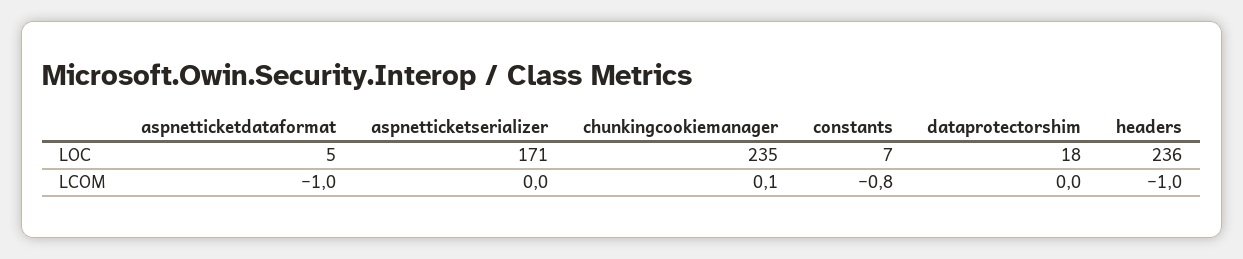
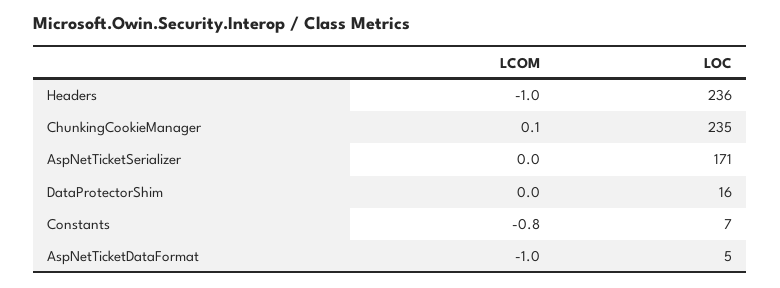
  {
    "aspnetticketdataformat": {
      "LOC": 5,
      "LCOM": -1
    },
    "aspnetticketserializer": {
      "LOC": 171,
      "LCOM": 0
    },
    "chunkingcookiemanager": {
      "LOC": 235,
      "LCOM": 0.1
    },
    "constants": {
      "LOC": 7,
      "LCOM": -0.8
    },
    "dataprotectorshim": {
-     "LOC": 18,
+     "LOC": 16,
      "LCOM": 0
    },
    "headers": {
      "LOC": 236,
      "LCOM": -1
    }
  }

